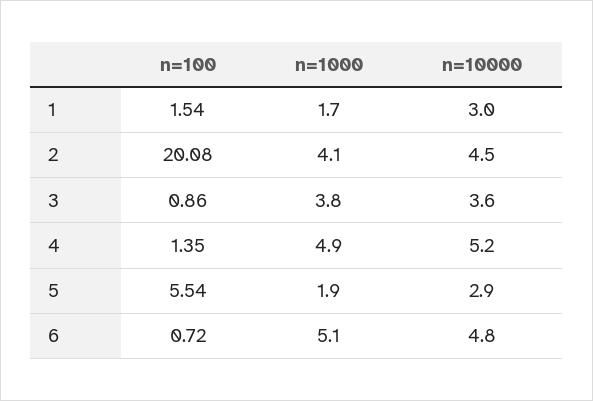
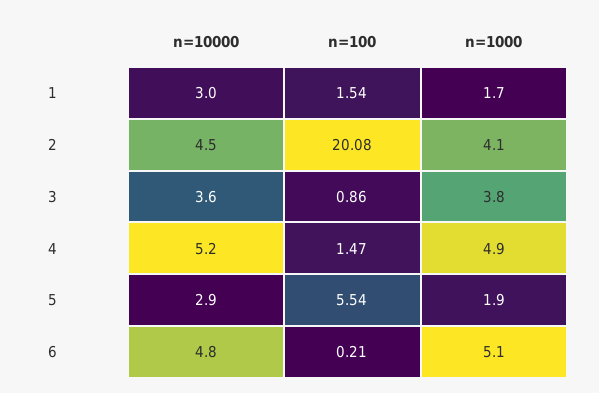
  {
    "n=100": {
      "1": 1.54,
      "2": 20.08,
      "3": 0.86,
-     "4": 1.35,
+     "4": 1.47,
      "5": 5.54,
-     "6": 0.72
+     "6": 0.21
    },
    "n=1000": {
      "1": 1.7,
      "2": 4.1,
      "3": 3.8,
      "4": 4.9,
      "5": 1.9,
      "6": 5.1
    },
    "n=10000": {
      "1": 3,
      "2": 4.5,
      "3": 3.6,
      "4": 5.2,
      "5": 2.9,
      "6": 4.8
    }
  }

